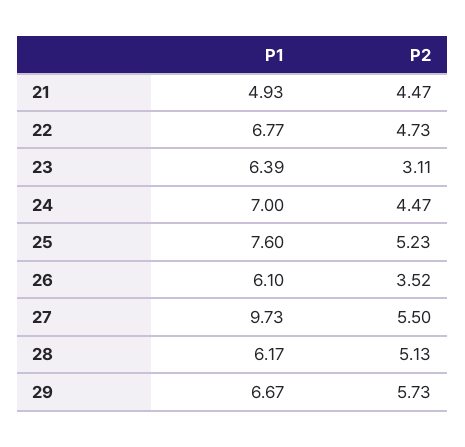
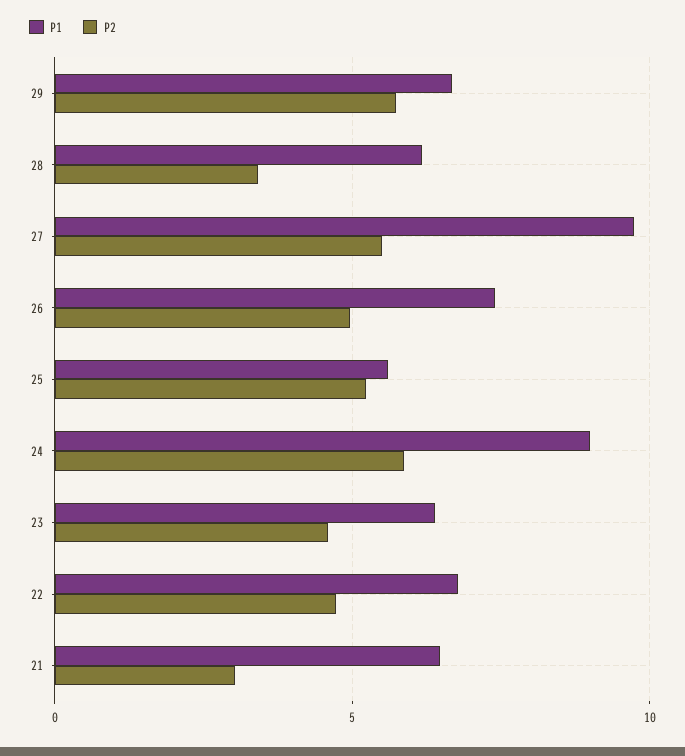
  {
    "P1": {
-     "21": 4.93,
+     "21": 6.5,
      "22": 6.77,
      "23": 6.39,
-     "24": 7,
+     "24": 9,
-     "25": 7.6,
+     "25": 5.5,
-     "26": 6.1,
+     "26": 7.5,
      "27": 9.73,
      "28": 6.17,
      "29": 6.67
    },
    "P2": {
-     "21": 4.47,
+     "21": 3,
      "22": 4.73,
-     "23": 3.11,
+     "23": 4.5,
-     "24": 4.47,
+     "24": 6,
      "25": 5.23,
-     "26": 3.52,
+     "26": 5,
      "27": 5.5,
-     "28": 5.13,
+     "28": 3.5,
      "29": 5.73
    }
  }

